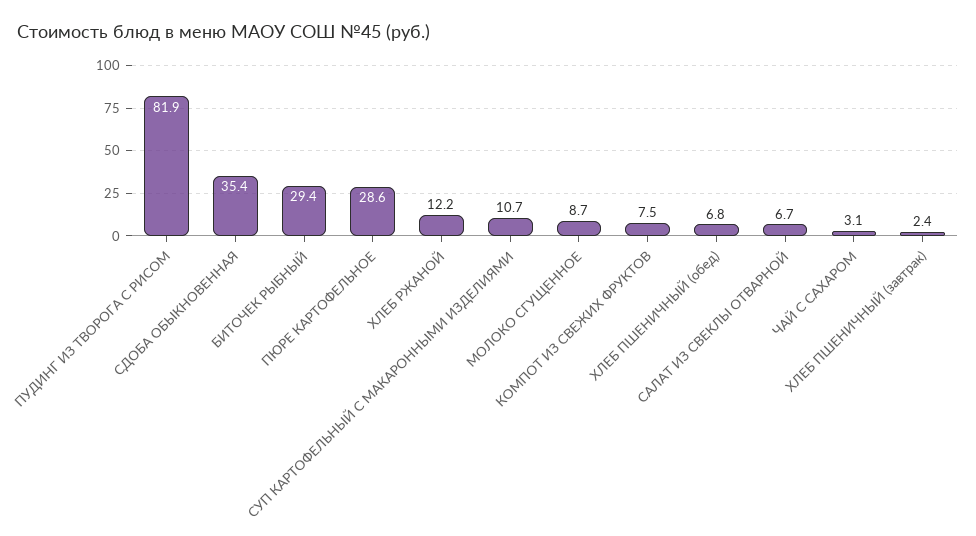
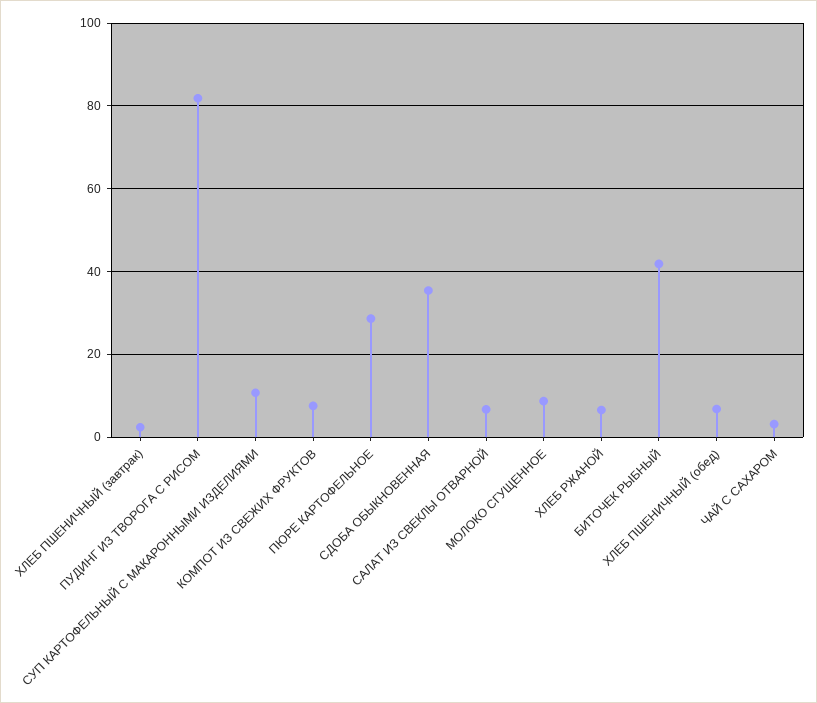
  {
    "ПУДИНГ ИЗ ТВОРОГА С РИСОМ": 81.9,
    "СДОБА ОБЫКНОВЕННАЯ": 35.4,
-   "БИТОЧЕК РЫБНЫЙ": 29.4,
+   "БИТОЧЕК РЫБНЫЙ": 42,
    "ПЮРЕ КАРТОФЕЛЬНОЕ": 28.6,
-   "ХЛЕБ РЖАНОЙ": 12.2,
+   "ХЛЕБ РЖАНОЙ": 6,
    "СУП КАРТОФЕЛЬНЫЙ С МАКАРОННЫМИ ИЗДЕЛИЯМИ": 10.7,
    "МОЛОКО СГУЩЕННОЕ": 8.7,
    "КОМПОТ ИЗ СВЕЖИХ ФРУКТОВ": 7.5,
    "ХЛЕБ ПШЕНИЧНЫЙ (обед)": 6.8,
    "САЛАТ ИЗ СВЕКЛЫ ОТВАРНОЙ": 6.7,
    "ЧАЙ С САХАРОМ": 3.1,
    "ХЛЕБ ПШЕНИЧНЫЙ (завтрак)": 2.4
  }

